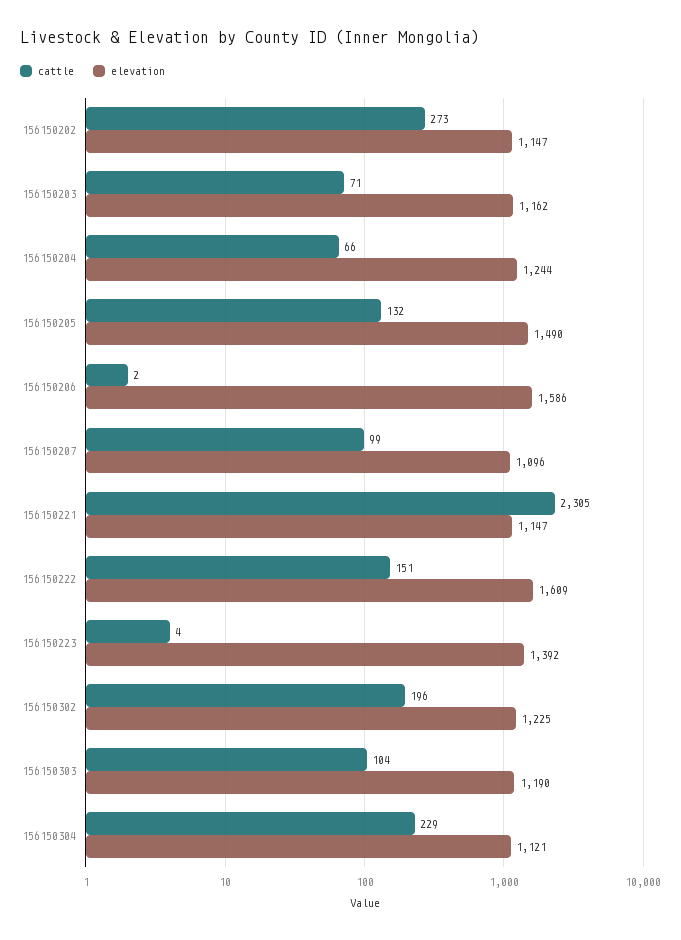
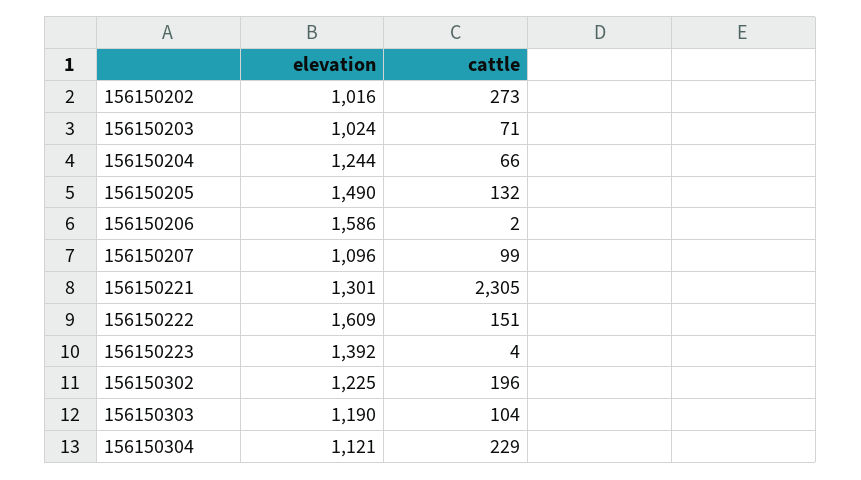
  {
    "cattle": {
      "156150202": 273,
      "156150203": 71,
      "156150204": 66,
      "156150205": 132,
      "156150206": 2,
      "156150207": 99,
      "156150221": 2305,
      "156150222": 151,
      "156150223": 4,
      "156150302": 196,
      "156150303": 104,
      "156150304": 229
    },
    "elevation": {
-     "156150202": 1147,
+     "156150202": 1016,
-     "156150203": 1162,
+     "156150203": 1024,
      "156150204": 1244,
      "156150205": 1490,
      "156150206": 1586,
      "156150207": 1096,
-     "156150221": 1147,
+     "156150221": 1301,
      "156150222": 1609,
      "156150223": 1392,
      "156150302": 1225,
      "156150303": 1190,
      "156150304": 1121
    }
  }

